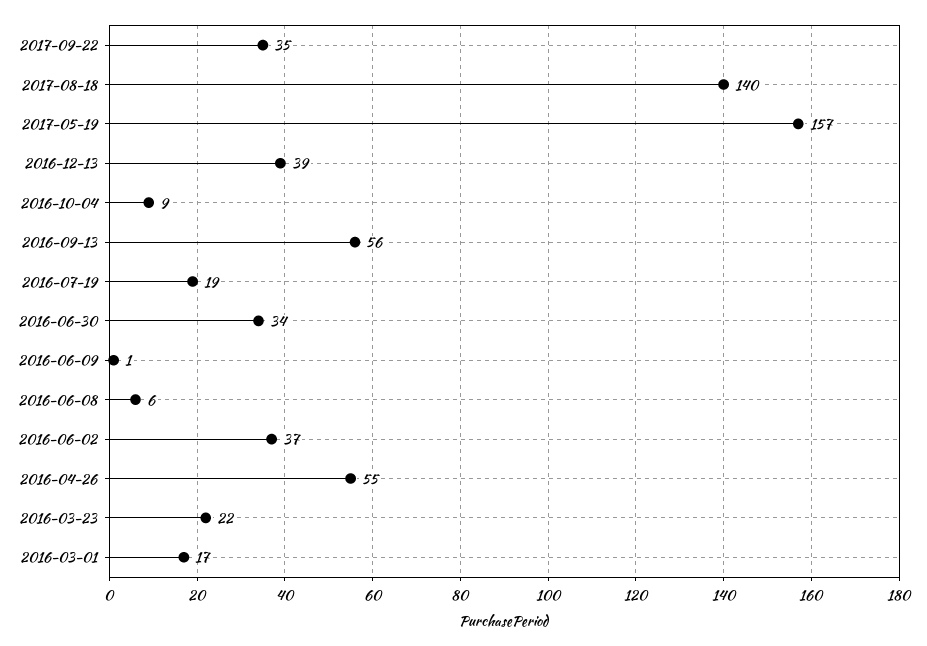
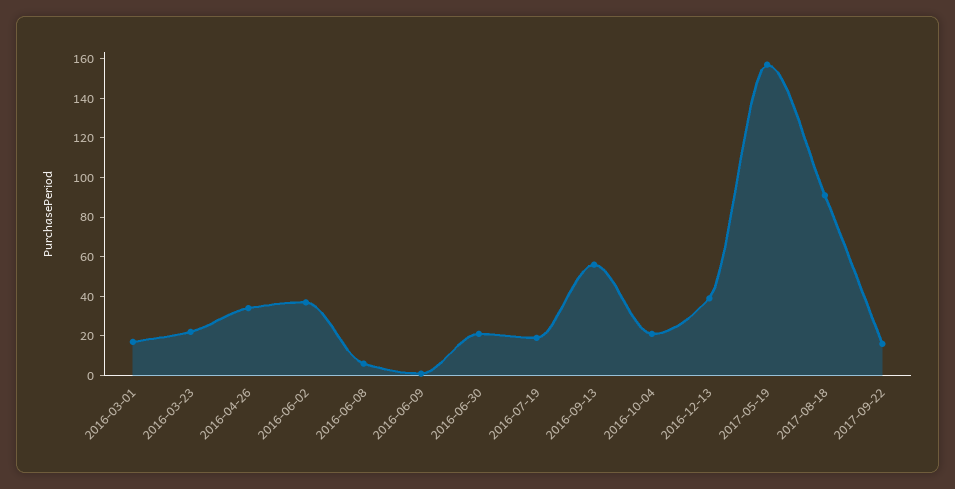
  {
-   "2017-09-22": 35,
+   "2017-09-22": 15,
-   "2017-08-18": 140,
+   "2017-08-18": 90,
    "2017-05-19": 157,
    "2016-12-13": 39,
-   "2016-10-04": 9,
+   "2016-10-04": 20,
    "2016-09-13": 56,
    "2016-07-19": 19,
-   "2016-06-30": 34,
+   "2016-06-30": 20,
    "2016-06-09": 1,
    "2016-06-08": 6,
    "2016-06-02": 37,
-   "2016-04-26": 55,
+   "2016-04-26": 35,
    "2016-03-23": 22,
    "2016-03-01": 17
  }

